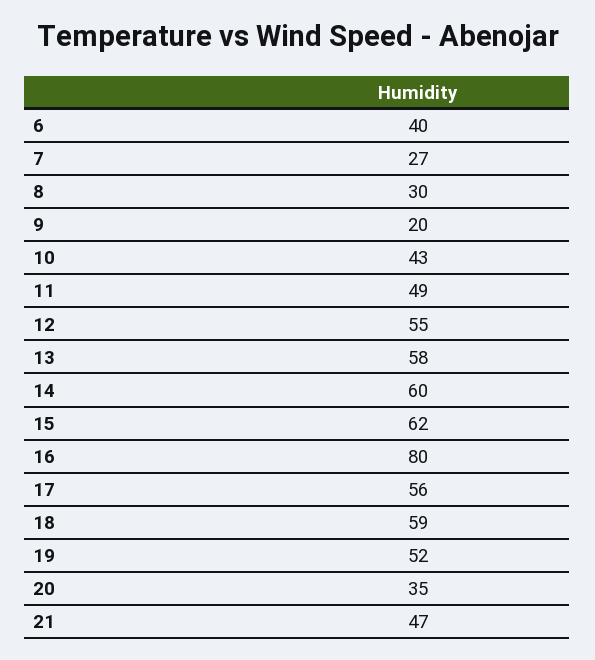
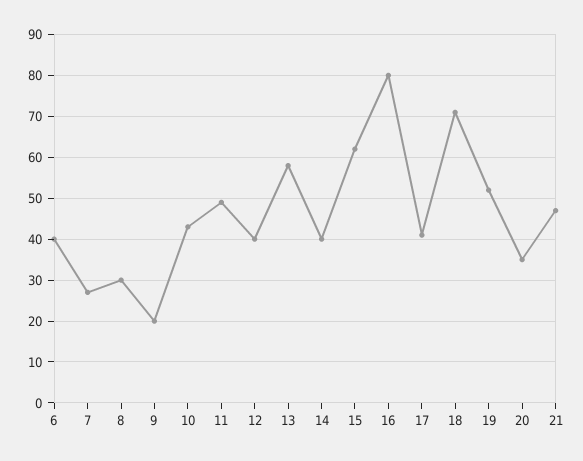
  {
    "6": 40,
    "7": 27,
    "8": 30,
    "9": 20,
    "10": 43,
    "11": 49,
-   "12": 55,
+   "12": 40,
    "13": 58,
-   "14": 60,
+   "14": 40,
    "15": 62,
    "16": 80,
-   "17": 56,
+   "17": 40,
-   "18": 59,
+   "18": 70,
    "19": 52,
    "20": 35,
    "21": 47
  }

